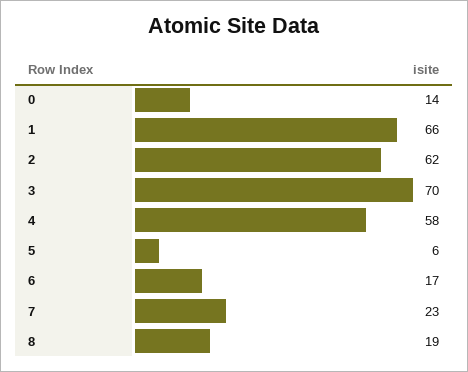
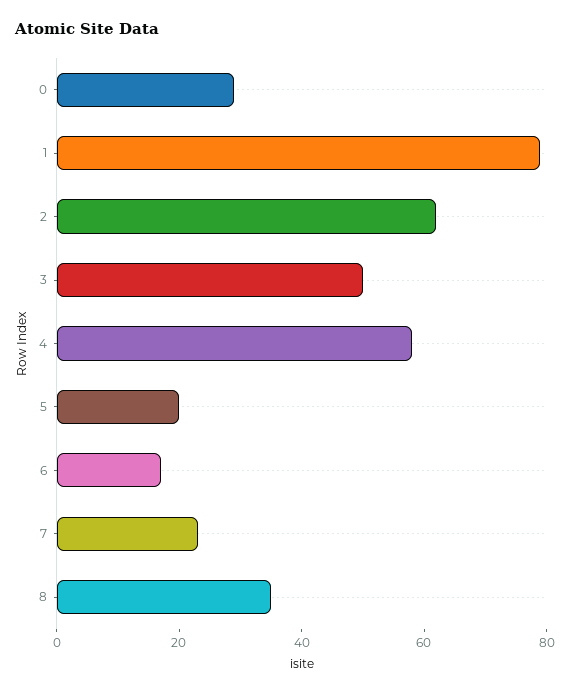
  {
-   "0": 14,
+   "0": 30,
-   "1": 66,
+   "1": 80,
    "2": 62,
-   "3": 70,
+   "3": 50,
    "4": 58,
-   "5": 6,
+   "5": 20,
    "6": 17,
    "7": 23,
-   "8": 19
+   "8": 35
  }

